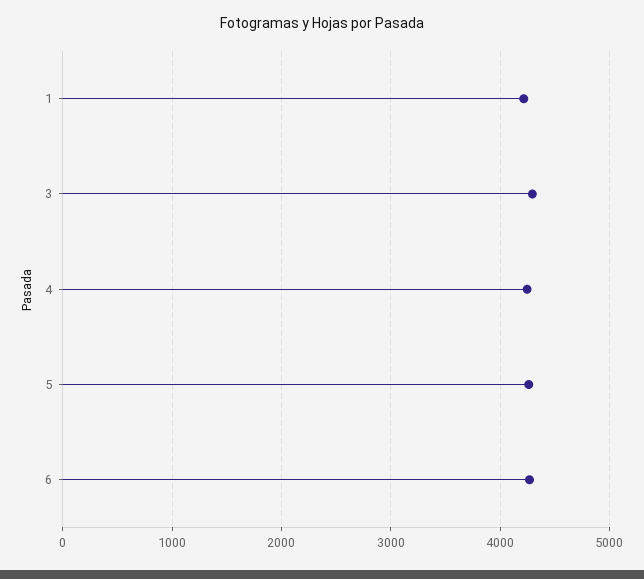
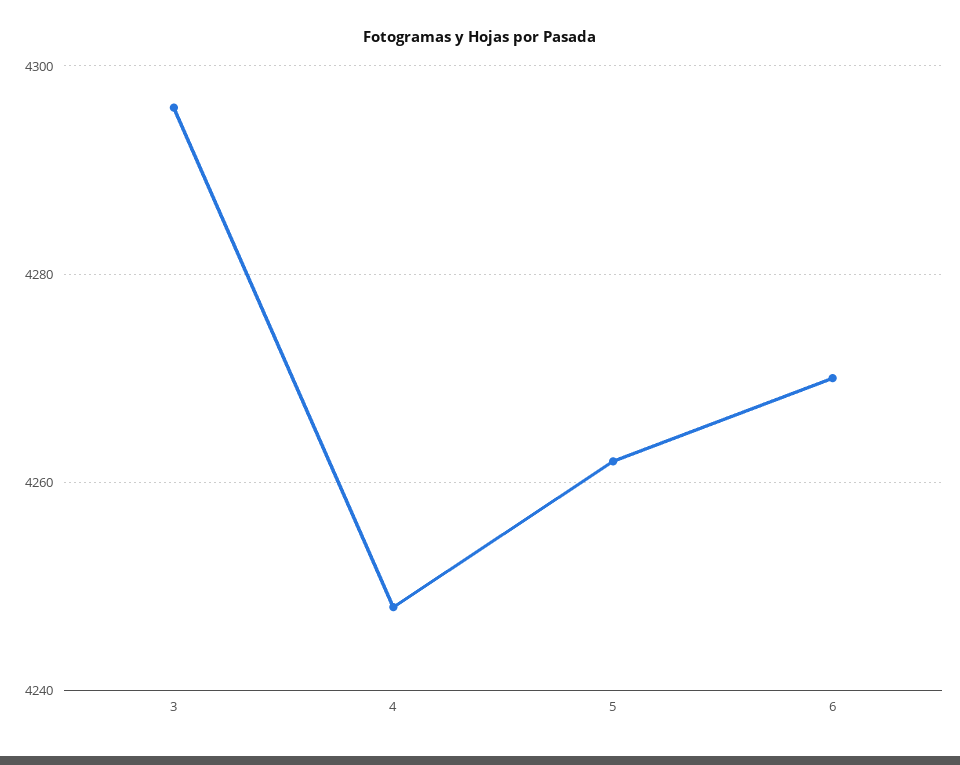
  {
-   "1": 4200,
    "3": 4295,
    "4": 4250,
    "5": 4260,
    "6": 4270
  }

